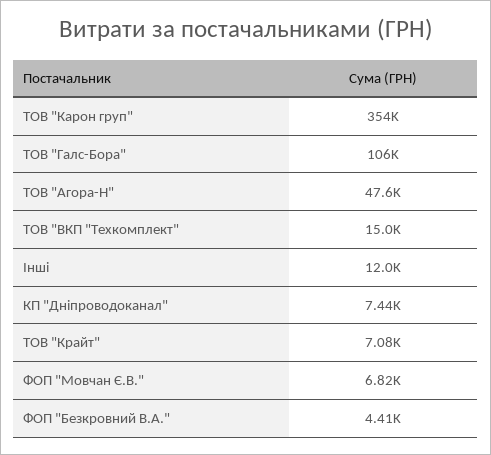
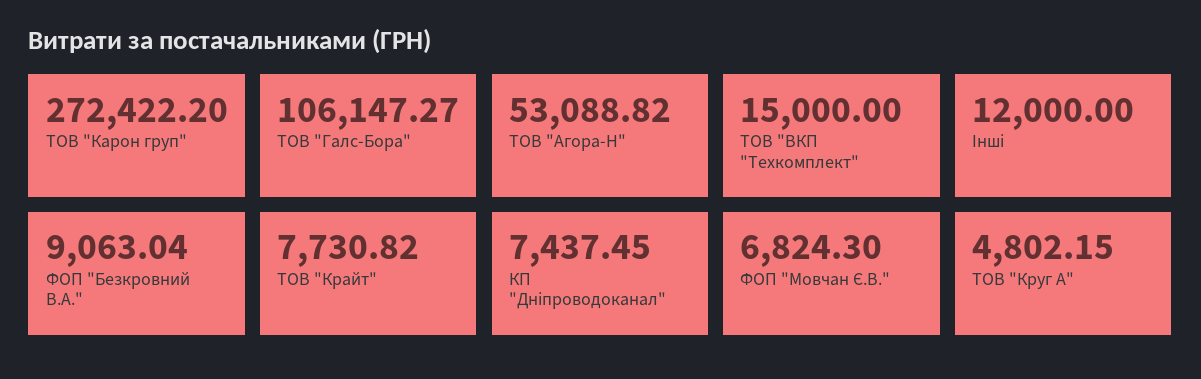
  {
-   "ТОВ \"Карон груп\"": 354000,
+   "ТОВ \"Карон груп\"": 272422.2,
    "ТОВ \"Галс-Бора\"": 106147.27,
-   "ТОВ \"Агора-Н\"": 47600,
+   "ТОВ \"Агора-Н\"": 53088.82,
    "ТОВ \"ВКП \"Техкомплект\"": 15000,
    "Інші": 12000,
    "КП \"Дніпроводоканал\"": 7437.45,
-   "ТОВ \"Крайт\"": 7080,
+   "ТОВ \"Крайт\"": 7730.82,
    "ФОП \"Мовчан Є.В.\"": 6824.3,
-   "ФОП \"Безкровний В.А.\"": 4410
+   "ФОП \"Безкровний В.А.\"": 9063.04,
+   "ТОВ \"Круг А\"": 4802.15
  }

